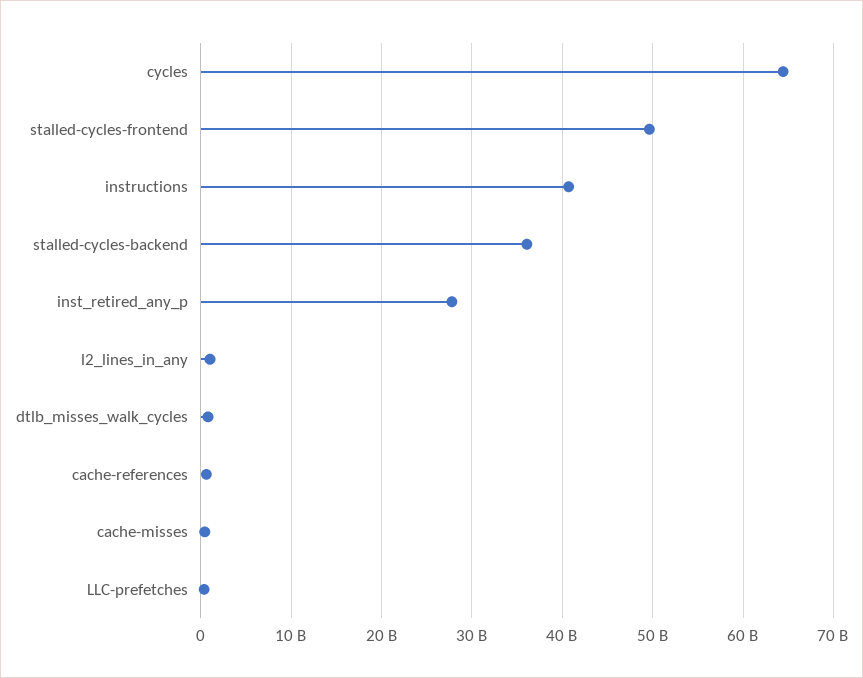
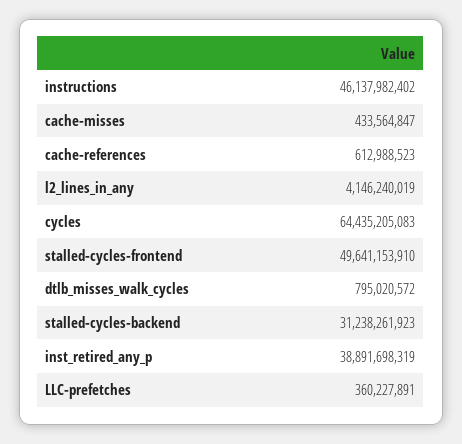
  {
    "cycles": 64435205083,
    "stalled-cycles-frontend": 49641153910,
-   "instructions": 41000000000,
+   "instructions": 46137982402,
-   "stalled-cycles-backend": 36000000000,
+   "stalled-cycles-backend": 31238261923,
-   "inst_retired_any_p": 28000000000,
+   "inst_retired_any_p": 38891698319,
-   "l2_lines_in_any": 1000000000,
+   "l2_lines_in_any": 4146240019,
    "dtlb_misses_walk_cycles": 795020572,
    "cache-references": 612988523,
    "cache-misses": 433564847,
    "LLC-prefetches": 360227891
  }

